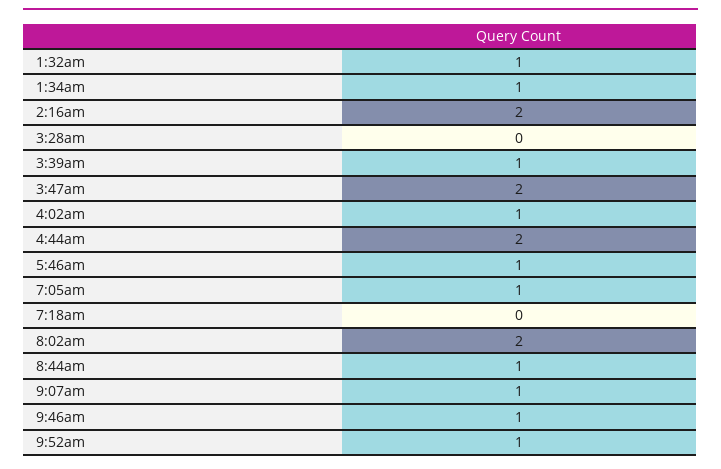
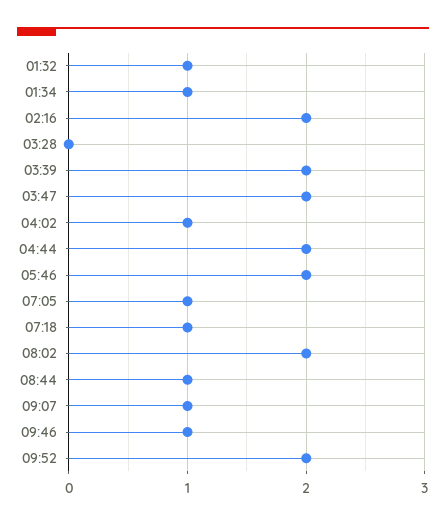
  {
    "1:32am": 1,
    "1:34am": 1,
    "2:16am": 2,
    "3:28am": 0,
-   "3:39am": 1,
+   "3:39am": 2,
    "3:47am": 2,
    "4:02am": 1,
    "4:44am": 2,
-   "5:46am": 1,
+   "5:46am": 2,
    "7:05am": 1,
-   "7:18am": 0,
+   "7:18am": 1,
    "8:02am": 2,
    "8:44am": 1,
    "9:07am": 1,
    "9:46am": 1,
-   "9:52am": 1
+   "9:52am": 2
  }

